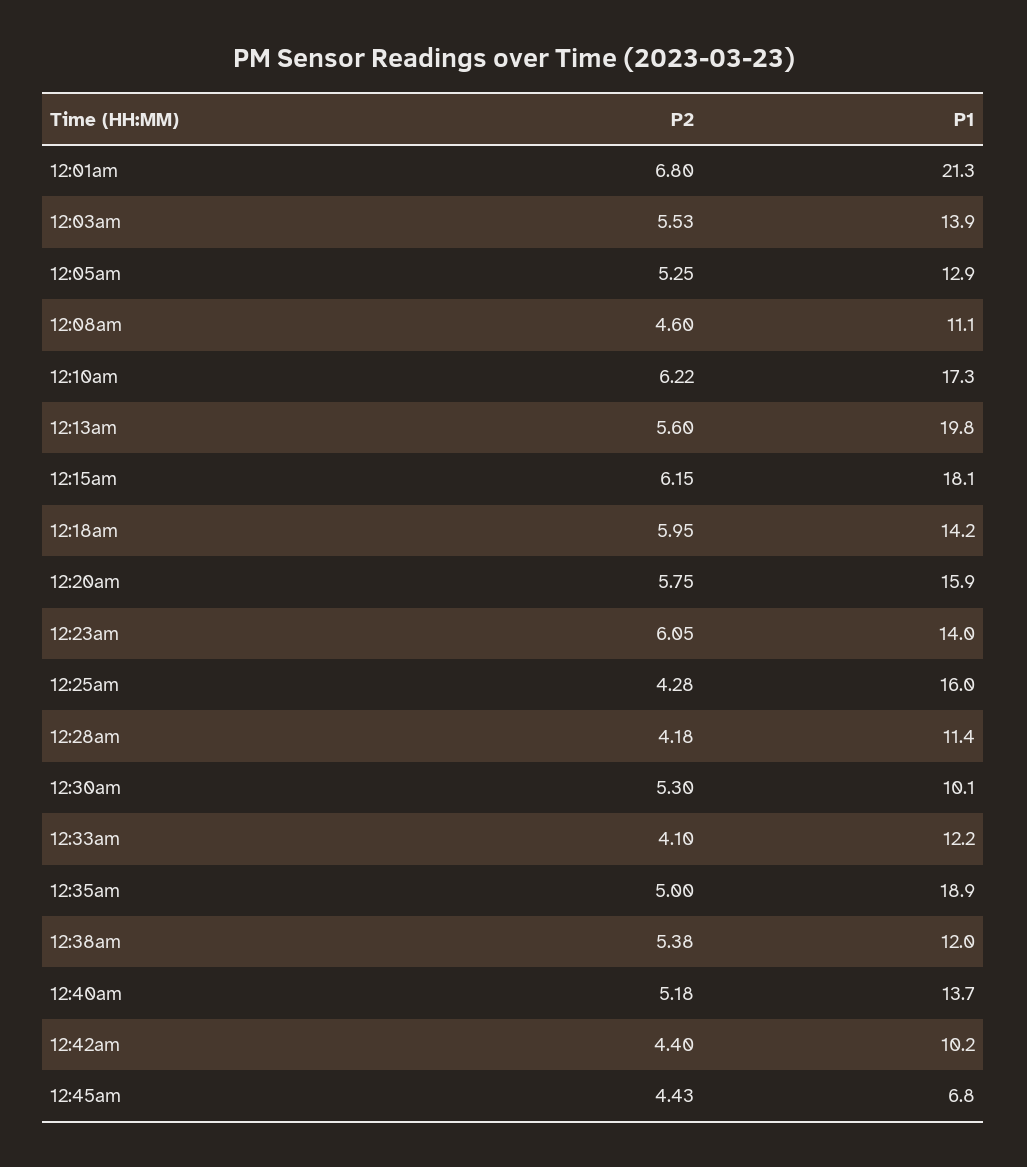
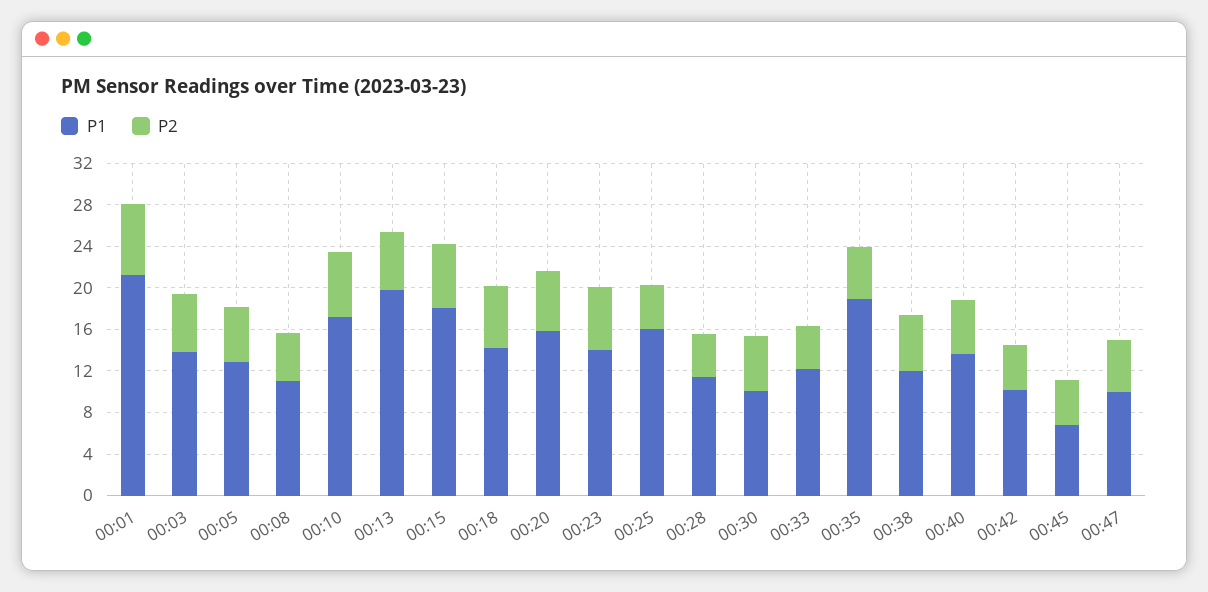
  {
    "P2": {
      "12:01am": 6.8,
      "12:03am": 5.53,
      "12:05am": 5.25,
      "12:08am": 4.6,
      "12:10am": 6.22,
      "12:13am": 5.6,
      "12:15am": 6.15,
      "12:18am": 5.95,
      "12:20am": 5.75,
      "12:23am": 6.05,
      "12:25am": 4.28,
      "12:28am": 4.18,
      "12:30am": 5.3,
      "12:33am": 4.1,
      "12:35am": 5,
      "12:38am": 5.38,
      "12:40am": 5.18,
      "12:42am": 4.4,
-     "12:45am": 4.43
+     "12:45am": 4.43,
+     "00:47": 5
    },
    "P1": {
      "12:01am": 21.3,
      "12:03am": 13.9,
      "12:05am": 12.9,
      "12:08am": 11.1,
      "12:10am": 17.3,
      "12:13am": 19.8,
      "12:15am": 18.1,
      "12:18am": 14.2,
      "12:20am": 15.9,
      "12:23am": 14,
      "12:25am": 16,
      "12:28am": 11.4,
      "12:30am": 10.1,
      "12:33am": 12.2,
      "12:35am": 18.9,
      "12:38am": 12,
      "12:40am": 13.7,
      "12:42am": 10.2,
-     "12:45am": 6.8
+     "12:45am": 6.8,
+     "00:47": 10
    }
  }

